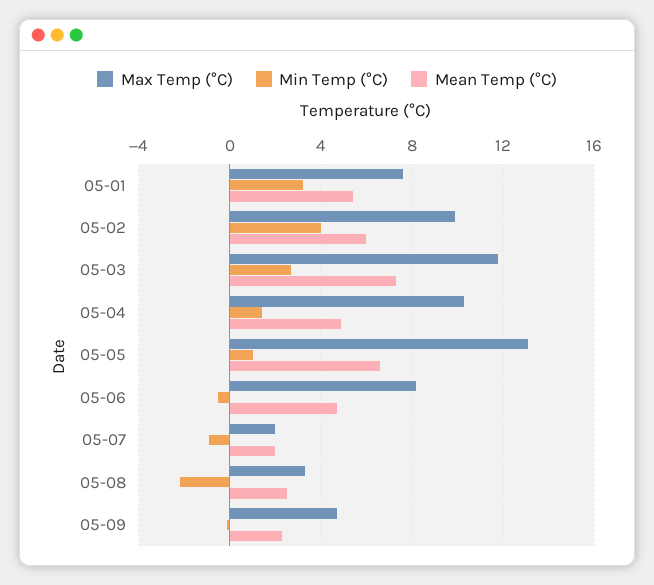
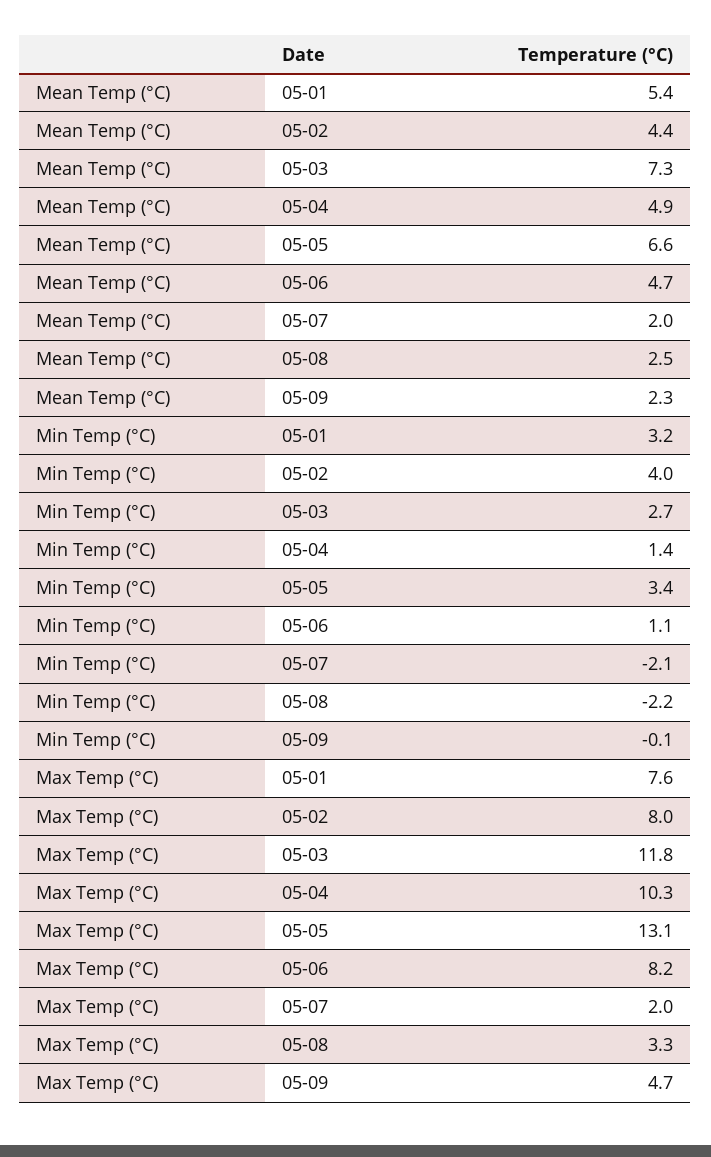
  {
    "Max Temp (°C)": {
      "05-01": 7.6,
-     "05-02": 10,
+     "05-02": 8,
      "05-03": 11.8,
      "05-04": 10.3,
      "05-05": 13.1,
      "05-06": 8.2,
      "05-07": 2,
      "05-08": 3.3,
      "05-09": 4.7
    },
    "Min Temp (°C)": {
      "05-01": 3.2,
      "05-02": 4,
      "05-03": 2.7,
      "05-04": 1.4,
-     "05-05": 1,
+     "05-05": 3.4,
-     "05-06": -0.5,
+     "05-06": 1.1,
-     "05-07": -1,
+     "05-07": -2.1,
      "05-08": -2.2,
      "05-09": -0.1
    },
    "Mean Temp (°C)": {
      "05-01": 5.4,
-     "05-02": 6,
+     "05-02": 4.4,
      "05-03": 7.3,
      "05-04": 4.9,
      "05-05": 6.6,
      "05-06": 4.7,
      "05-07": 2,
      "05-08": 2.5,
      "05-09": 2.3
    }
  }

